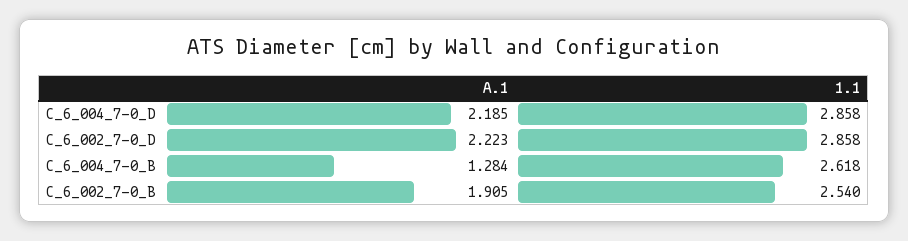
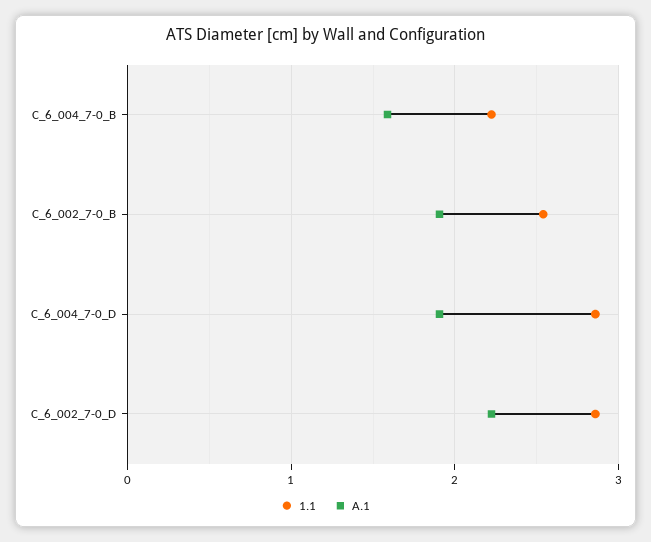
  {
    "A.1": {
-     "C_6_004_7-0_D": 2.185,
+     "C_6_004_7-0_D": 1.9,
      "C_6_002_7-0_D": 2.223,
-     "C_6_004_7-0_B": 1.284,
+     "C_6_004_7-0_B": 1.6,
      "C_6_002_7-0_B": 1.905
    },
    "1.1": {
      "C_6_004_7-0_D": 2.858,
      "C_6_002_7-0_D": 2.858,
-     "C_6_004_7-0_B": 2.618,
+     "C_6_004_7-0_B": 2.2,
      "C_6_002_7-0_B": 2.54
    }
  }

